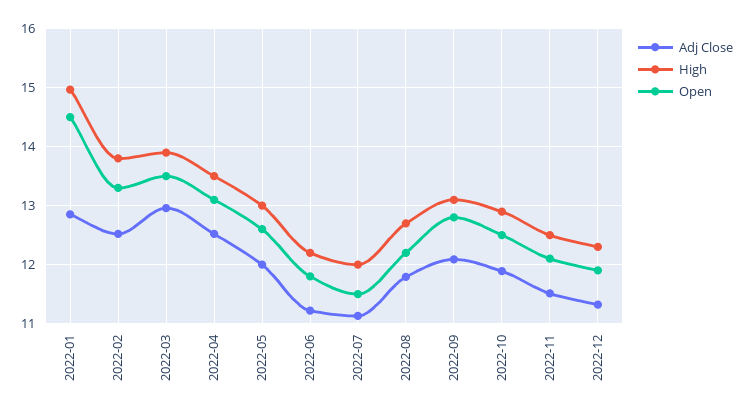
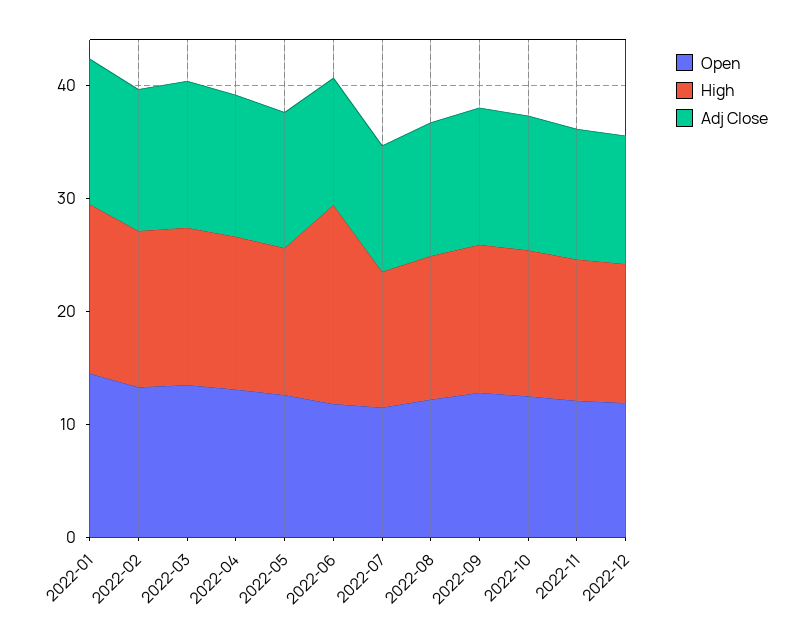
  {
    "Adj Close": {
      "2022-01": 12.8,
      "2022-02": 12.6,
      "2022-03": 13,
      "2022-04": 12.6,
      "2022-05": 12,
      "2022-06": 11.2,
      "2022-07": 11.2,
      "2022-08": 11.8,
      "2022-09": 12,
      "2022-10": 11.8,
      "2022-11": 11.6,
      "2022-12": 11.4
    },
    "High": {
      "2022-01": 15,
      "2022-02": 13.8,
      "2022-03": 14,
      "2022-04": 13.6,
      "2022-05": 13,
-     "2022-06": 12.2,
+     "2022-06": 18,
      "2022-07": 12,
      "2022-08": 12.8,
      "2022-09": 13.2,
      "2022-10": 13,
      "2022-11": 12.6,
      "2022-12": 12.4
    },
    "Open": {
      "2022-01": 14.6,
      "2022-02": 13.4,
      "2022-03": 13.6,
      "2022-04": 13.2,
      "2022-05": 12.6,
      "2022-06": 11.8,
      "2022-07": 11.6,
      "2022-08": 12.2,
      "2022-09": 12.8,
      "2022-10": 12.6,
      "2022-11": 12.2,
      "2022-12": 12
    }
  }

